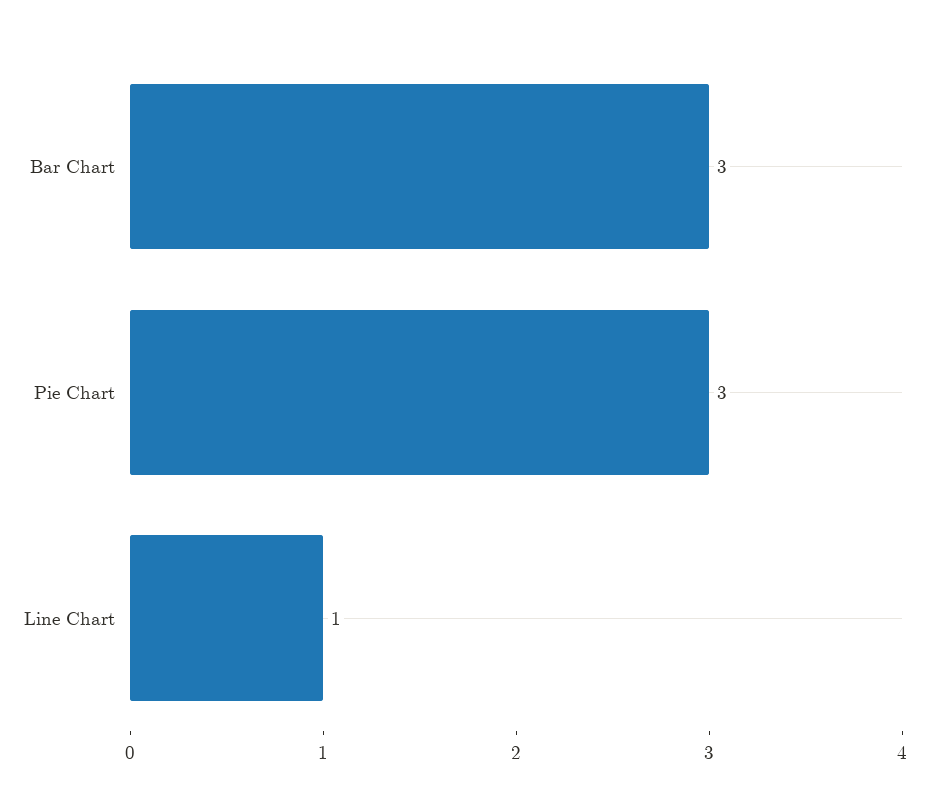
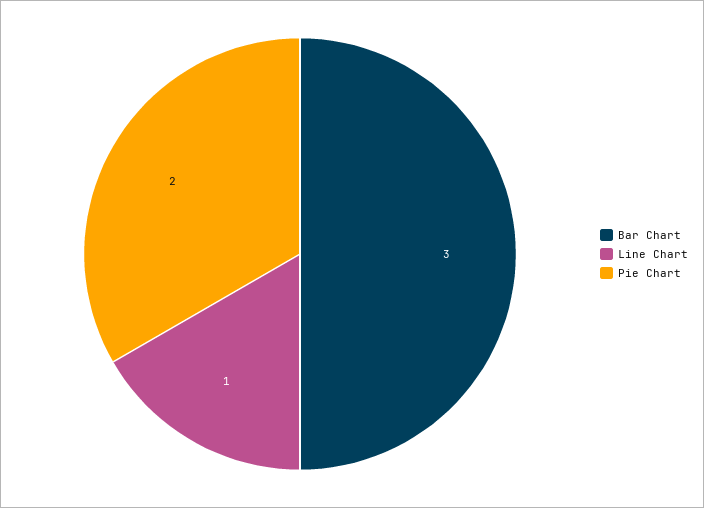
  {
    "Bar Chart": 3,
-   "Pie Chart": 3,
+   "Pie Chart": 2,
    "Line Chart": 1
  }

